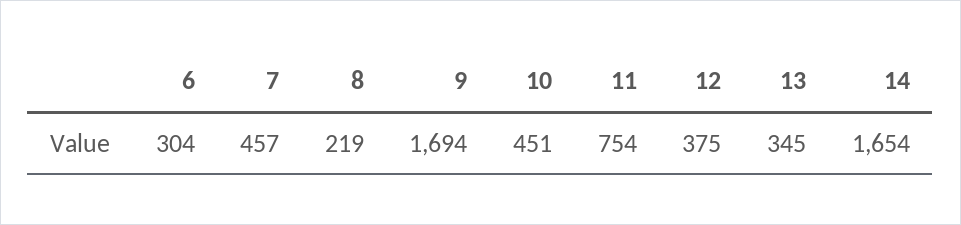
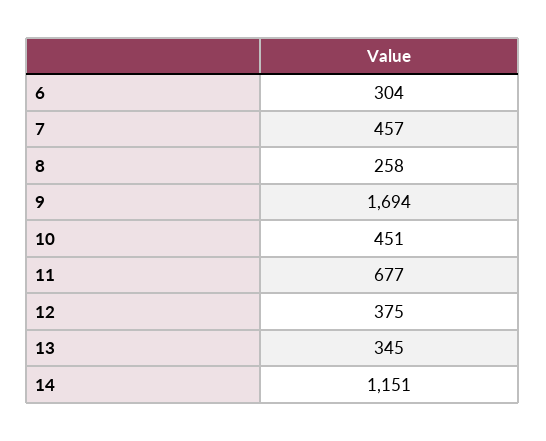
  {
    "6": 304,
    "7": 457,
-   "8": 219,
+   "8": 258,
    "9": 1694,
    "10": 451,
-   "11": 754,
+   "11": 677,
    "12": 375,
    "13": 345,
-   "14": 1654
+   "14": 1151
  }

